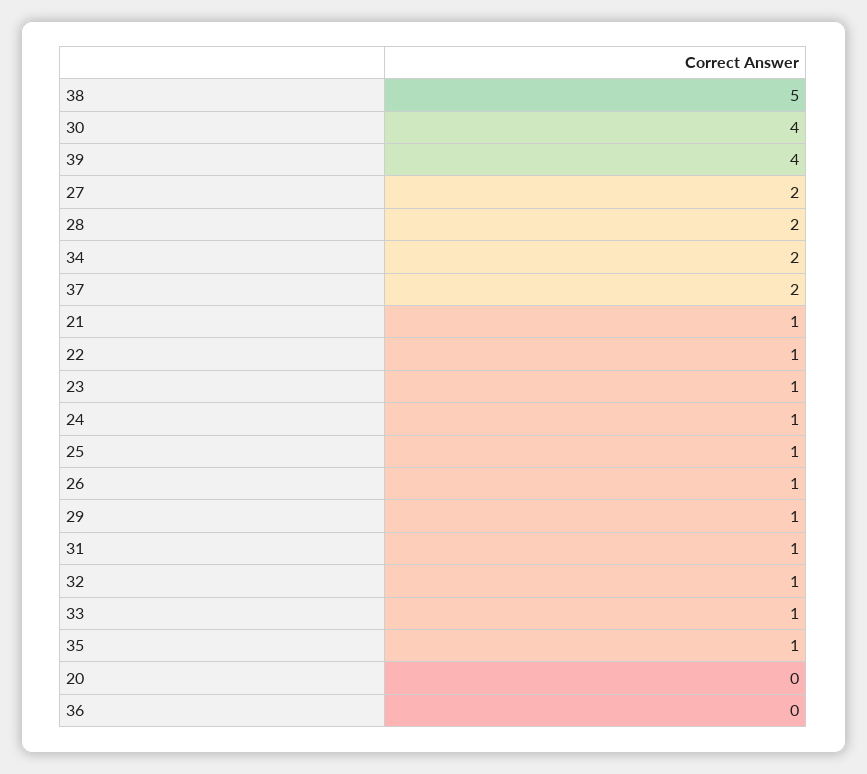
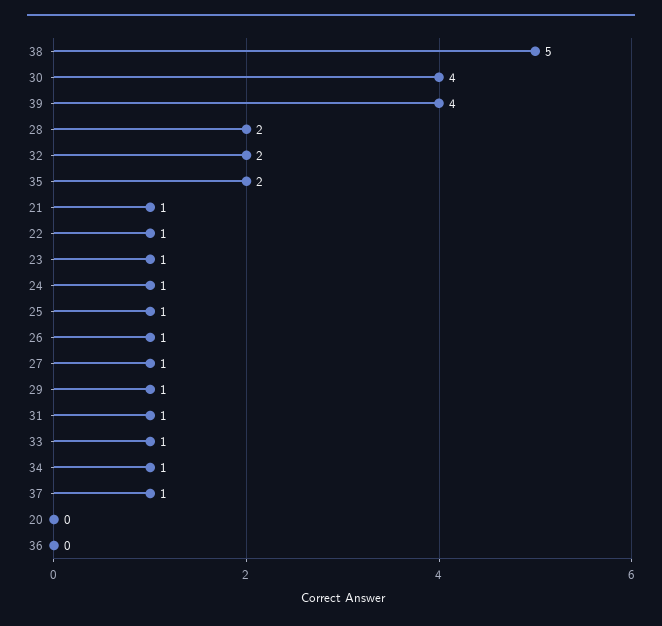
  {
    "38": 5,
    "30": 4,
    "39": 4,
-   "27": 2,
+   "27": 1,
    "28": 2,
-   "34": 2,
+   "34": 1,
-   "37": 2,
+   "37": 1,
    "21": 1,
    "22": 1,
    "23": 1,
    "24": 1,
    "25": 1,
    "26": 1,
    "29": 1,
    "31": 1,
-   "32": 1,
+   "32": 2,
    "33": 1,
-   "35": 1,
+   "35": 2,
    "20": 0,
    "36": 0
  }

